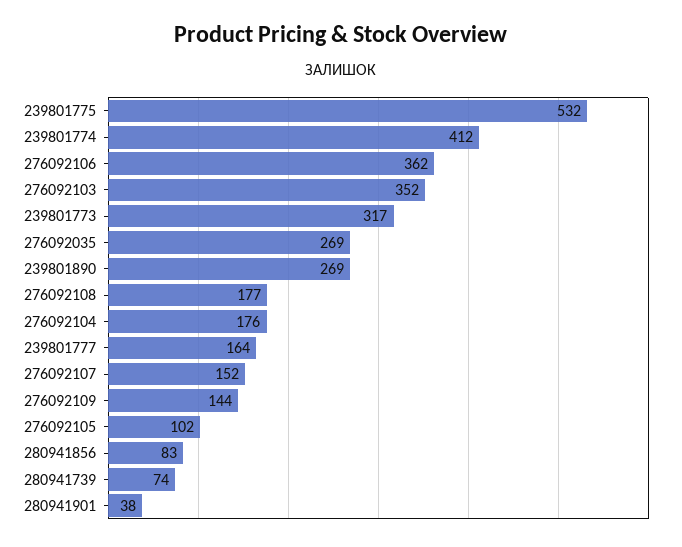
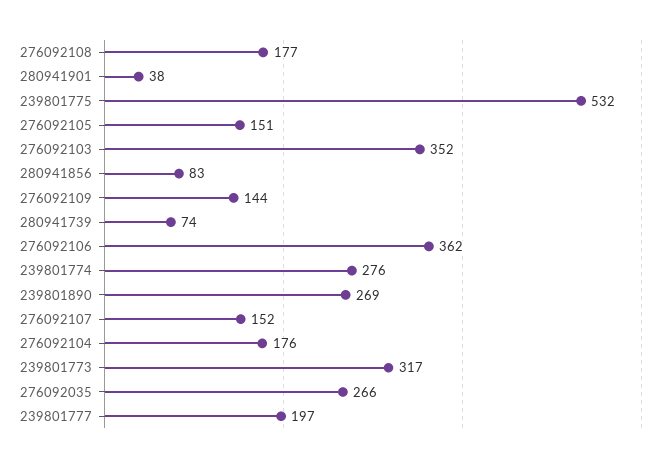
  {
    "239801775": 532,
-   "239801774": 412,
+   "239801774": 276,
    "276092106": 362,
    "276092103": 352,
    "239801773": 317,
-   "276092035": 269,
+   "276092035": 266,
    "239801890": 269,
    "276092108": 177,
    "276092104": 176,
-   "239801777": 164,
+   "239801777": 197,
    "276092107": 152,
    "276092109": 144,
-   "276092105": 102,
+   "276092105": 151,
    "280941856": 83,
    "280941739": 74,
    "280941901": 38
  }

